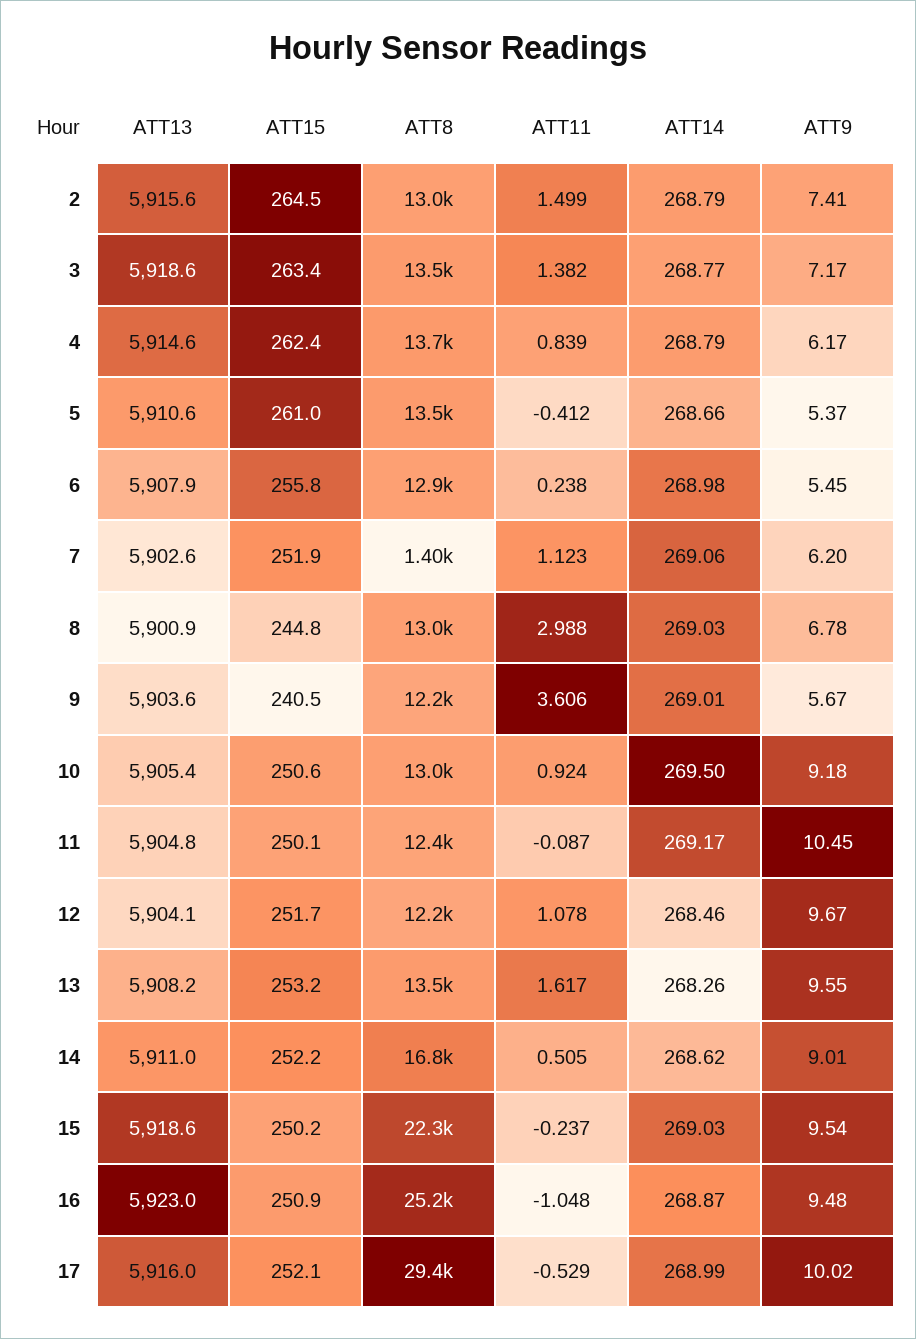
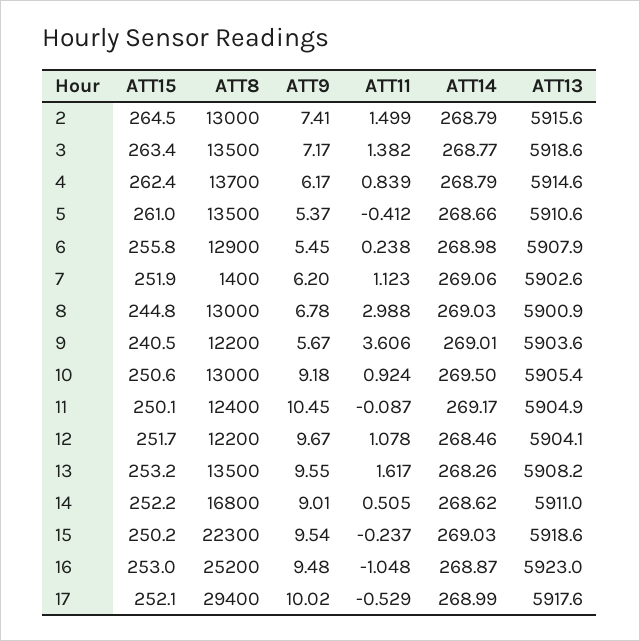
  {
    "ATT13": {
      "2": 5915.6,
      "3": 5918.6,
      "4": 5914.6,
      "5": 5910.6,
      "6": 5907.9,
      "7": 5902.6,
      "8": 5900.9,
      "9": 5903.6,
      "10": 5905.4,
-     "11": 5904.8,
+     "11": 5904.9,
      "12": 5904.1,
      "13": 5908.2,
      "14": 5911,
      "15": 5918.6,
      "16": 5923,
-     "17": 5916
+     "17": 5917.6
    },
    "ATT15": {
      "2": 264.5,
      "3": 263.4,
      "4": 262.4,
      "5": 261,
      "6": 255.8,
      "7": 251.9,
      "8": 244.8,
      "9": 240.5,
      "10": 250.6,
      "11": 250.1,
      "12": 251.7,
      "13": 253.2,
      "14": 252.2,
      "15": 250.2,
-     "16": 250.9,
+     "16": 253,
      "17": 252.1
    },
    "ATT8": {
      "2": 13000,
      "3": 13500,
      "4": 13700,
      "5": 13500,
      "6": 12900,
      "7": 1400,
      "8": 13000,
      "9": 12200,
      "10": 13000,
      "11": 12400,
      "12": 12200,
      "13": 13500,
      "14": 16800,
      "15": 22300,
      "16": 25200,
      "17": 29400
    },
    "ATT11": {
      "2": 1.499,
      "3": 1.382,
      "4": 0.839,
      "5": -0.412,
      "6": 0.238,
      "7": 1.123,
      "8": 2.988,
      "9": 3.606,
      "10": 0.924,
      "11": -0.087,
      "12": 1.078,
      "13": 1.617,
      "14": 0.505,
      "15": -0.237,
      "16": -1.048,
      "17": -0.529
    },
    "ATT14": {
      "2": 268.79,
      "3": 268.77,
      "4": 268.79,
      "5": 268.66,
      "6": 268.98,
      "7": 269.06,
      "8": 269.03,
      "9": 269.01,
      "10": 269.5,
      "11": 269.17,
      "12": 268.46,
      "13": 268.26,
      "14": 268.62,
      "15": 269.03,
      "16": 268.87,
      "17": 268.99
    },
    "ATT9": {
      "2": 7.41,
      "3": 7.17,
      "4": 6.17,
      "5": 5.37,
      "6": 5.45,
      "7": 6.2,
      "8": 6.78,
      "9": 5.67,
      "10": 9.18,
      "11": 10.45,
      "12": 9.67,
      "13": 9.55,
      "14": 9.01,
      "15": 9.54,
      "16": 9.48,
      "17": 10.02
    }
  }

